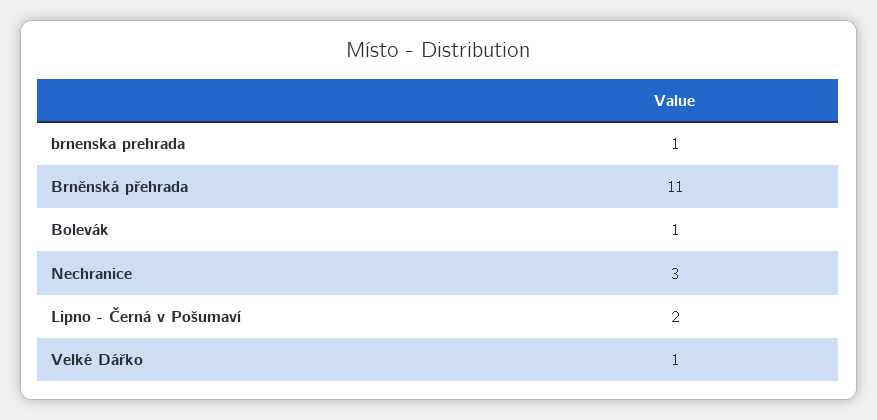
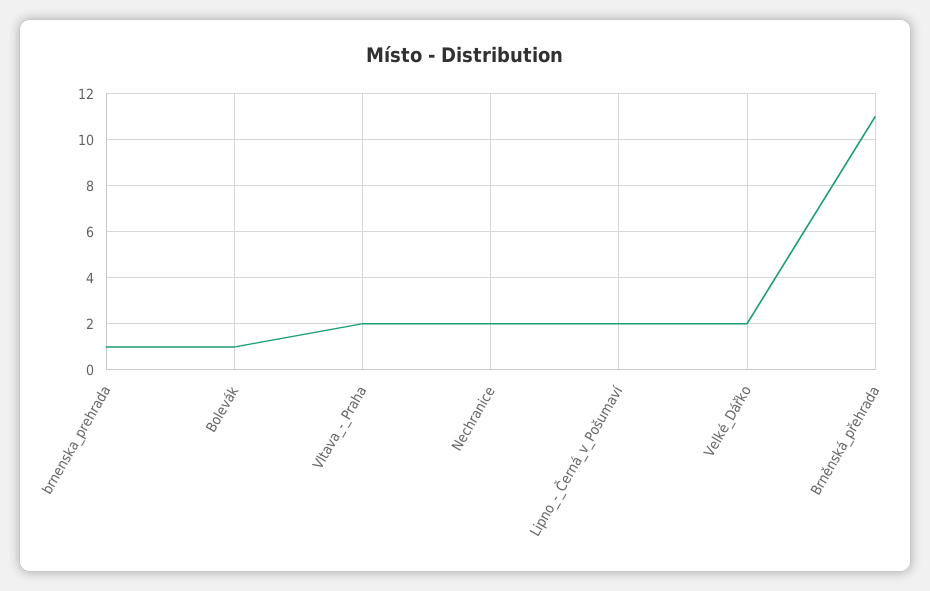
  {
    "brnenska prehrada": 1,
    "Brněnská přehrada": 11,
    "Bolevák": 1,
-   "Nechranice": 3,
+   "Nechranice": 2,
    "Lipno - Černá v Pošumaví": 2,
-   "Velké Dářko": 1
+   "Velké Dářko": 2,
+   "Vltava_-_Praha": 2
  }

